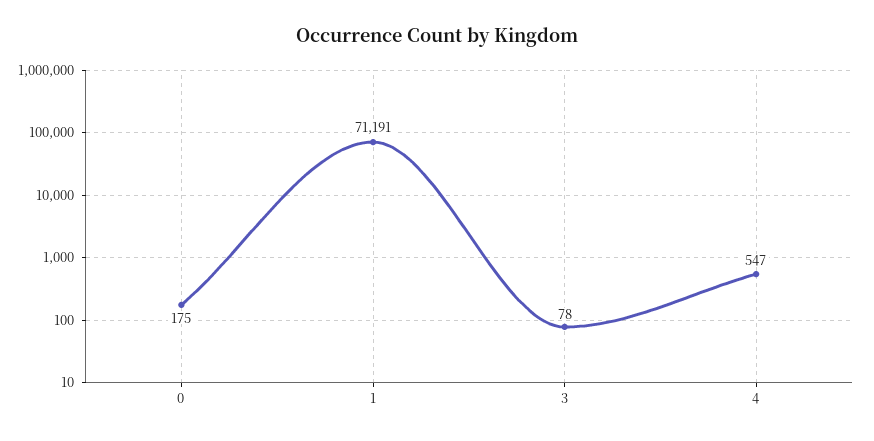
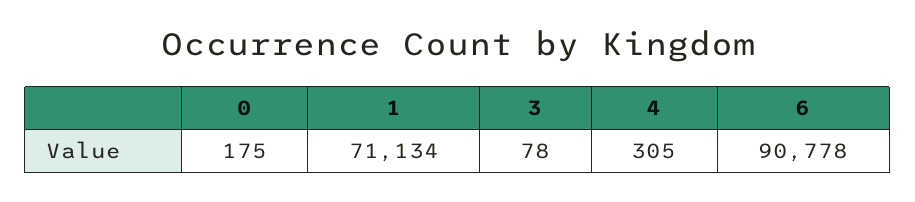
  {
    "0": 175,
-   "1": 71191,
+   "1": 71134,
    "3": 78,
-   "4": 547
+   "4": 305,
+   "6": 90778
  }

